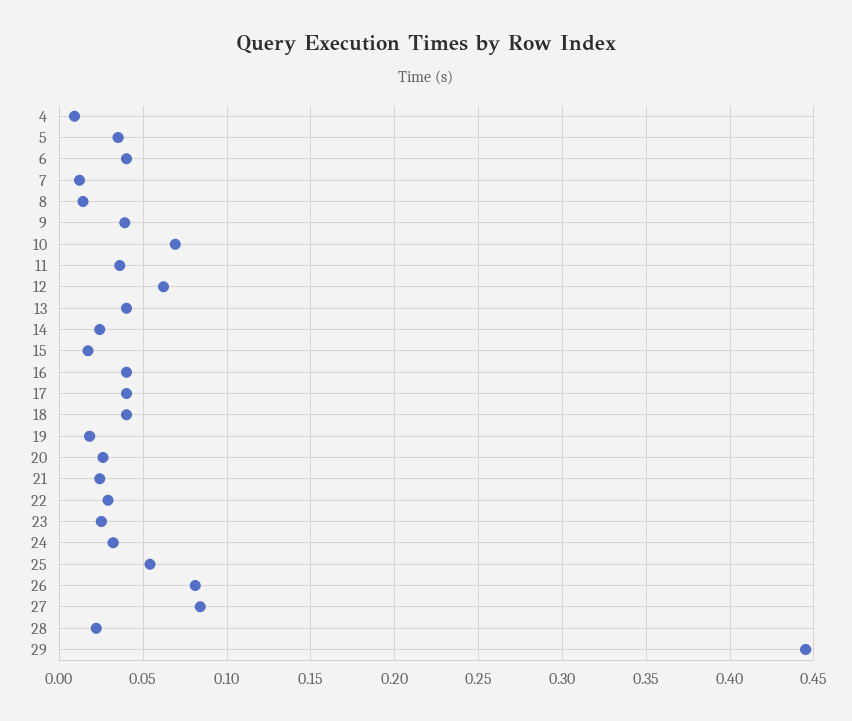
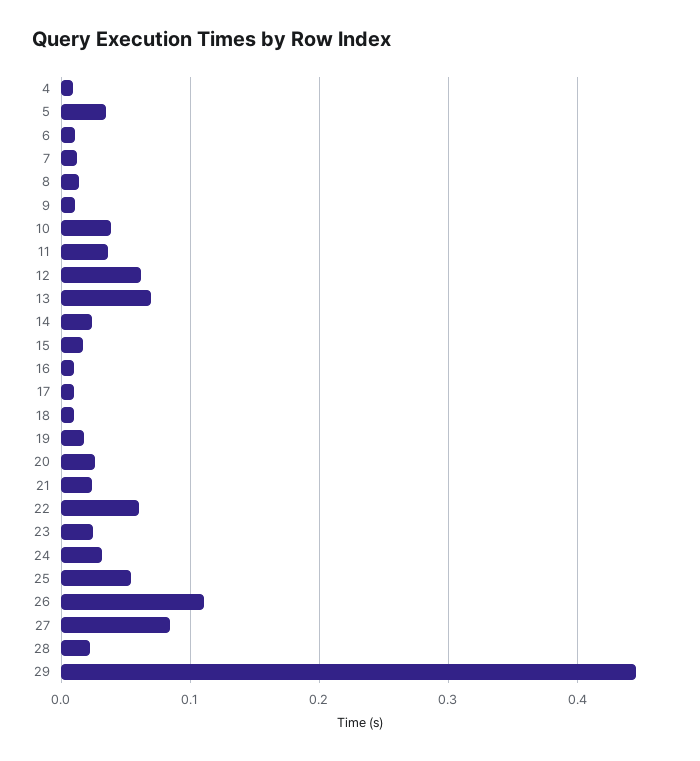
  {
    "4": 0.01,
    "5": 0.035,
-   "6": 0.04,
+   "6": 0.01,
    "7": 0.01,
    "8": 0.015,
-   "9": 0.04,
+   "9": 0.01,
-   "10": 0.07,
+   "10": 0.04,
    "11": 0.035,
    "12": 0.06,
-   "13": 0.04,
+   "13": 0.07,
    "14": 0.025,
    "15": 0.015,
-   "16": 0.04,
+   "16": 0.01,
-   "17": 0.04,
+   "17": 0.01,
-   "18": 0.04,
+   "18": 0.01,
    "19": 0.02,
    "20": 0.025,
    "21": 0.025,
-   "22": 0.03,
+   "22": 0.06,
    "23": 0.025,
    "24": 0.03,
    "25": 0.055,
-   "26": 0.08,
+   "26": 0.11,
    "27": 0.085,
    "28": 0.02,
    "29": 0.445
  }

